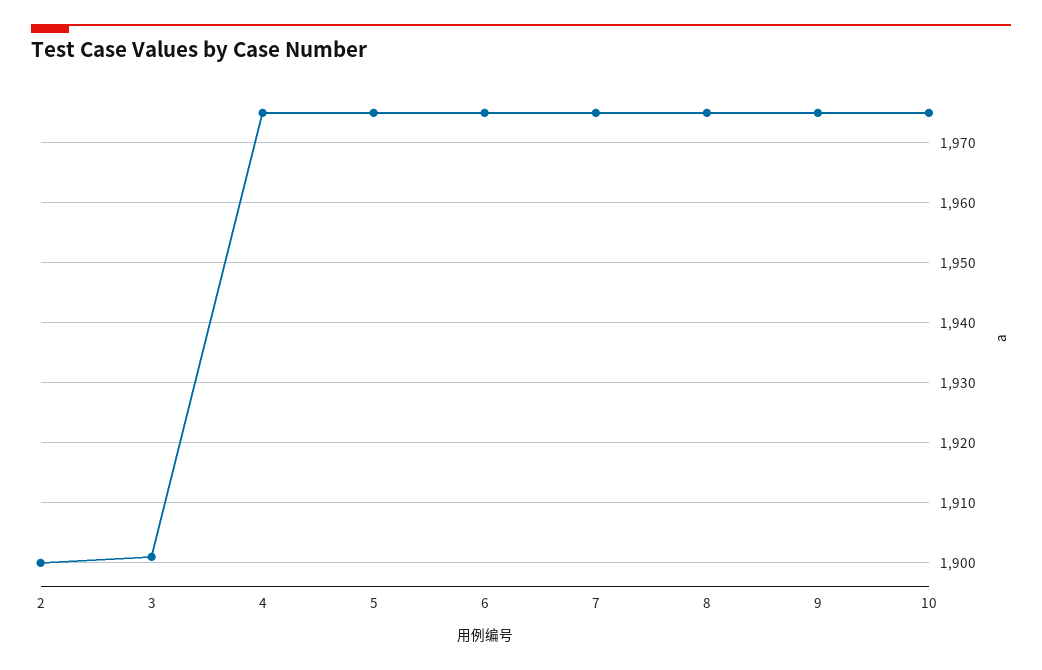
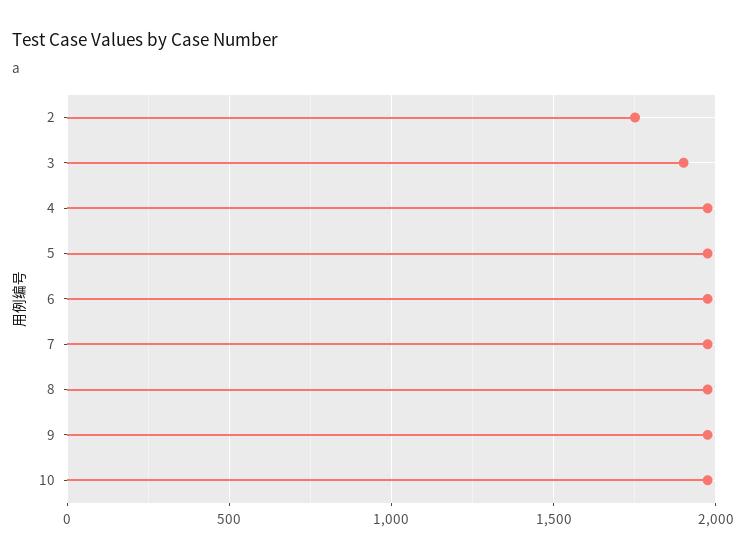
  {
-   "2": 1900,
+   "2": 1750,
    "3": 1901,
    "4": 1975,
    "5": 1975,
    "6": 1975,
    "7": 1975,
    "8": 1975,
    "9": 1975,
    "10": 1975
  }

